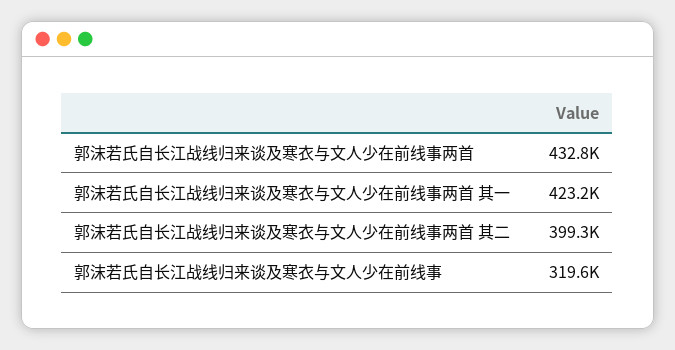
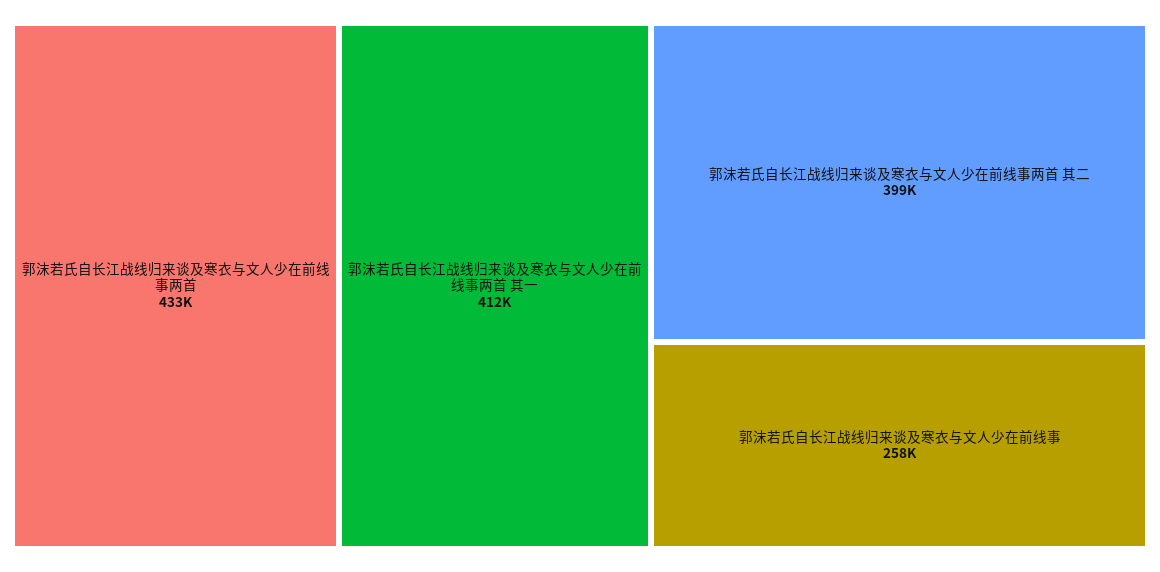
  {
    "郭沫若氏自长江战线归来谈及寒衣与文人少在前线事两首": 432800,
-   "郭沫若氏自长江战线归来谈及寒衣与文人少在前线事两首 其一": 423200,
+   "郭沫若氏自长江战线归来谈及寒衣与文人少在前线事两首 其一": 412000,
    "郭沫若氏自长江战线归来谈及寒衣与文人少在前线事两首 其二": 399300,
-   "郭沫若氏自长江战线归来谈及寒衣与文人少在前线事": 319600
+   "郭沫若氏自长江战线归来谈及寒衣与文人少在前线事": 258000
  }

